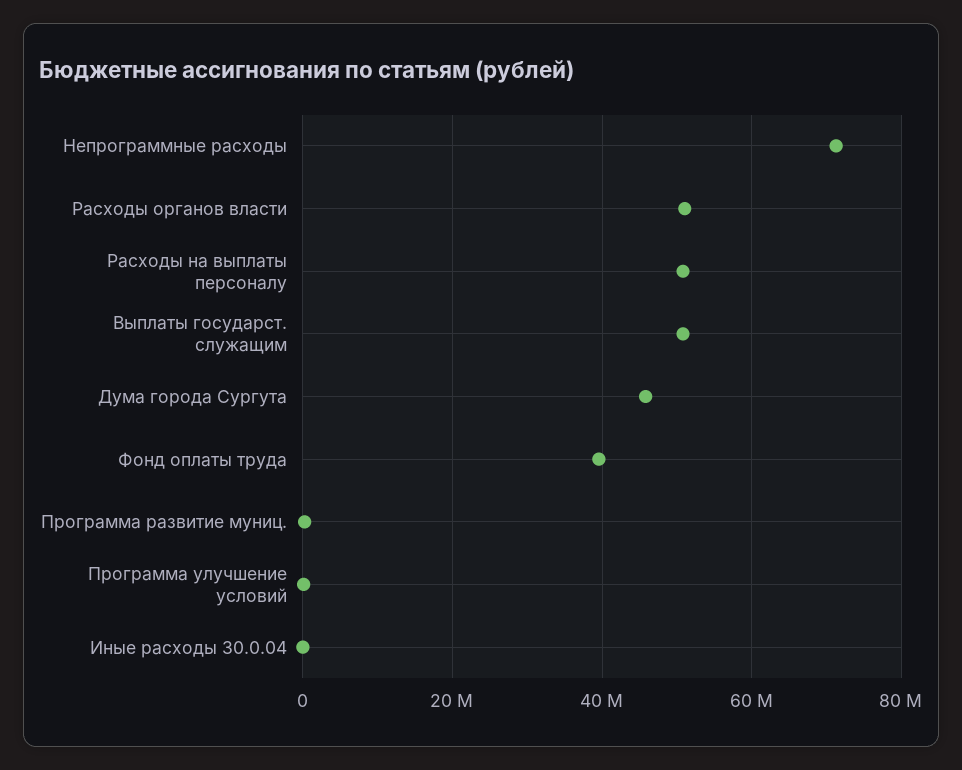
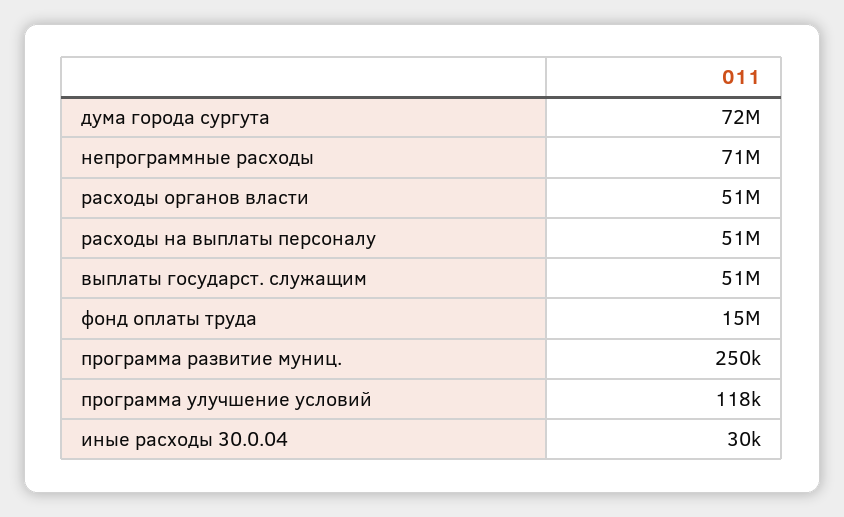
  {
    "Непрограммные расходы": 71000000,
    "Расходы органов власти": 51000000,
    "Расходы на выплаты персоналу": 51000000,
    "Выплаты государст. служащим": 51000000,
-   "Дума города Сургута": 46000000,
+   "Дума города Сургута": 72000000,
-   "Фонд оплаты труда": 40000000,
+   "Фонд оплаты труда": 15000000,
    "Программа развитие муниц.": 250000,
    "Программа улучшение условий": 118000,
    "Иные расходы 30.0.04": 30000
  }

